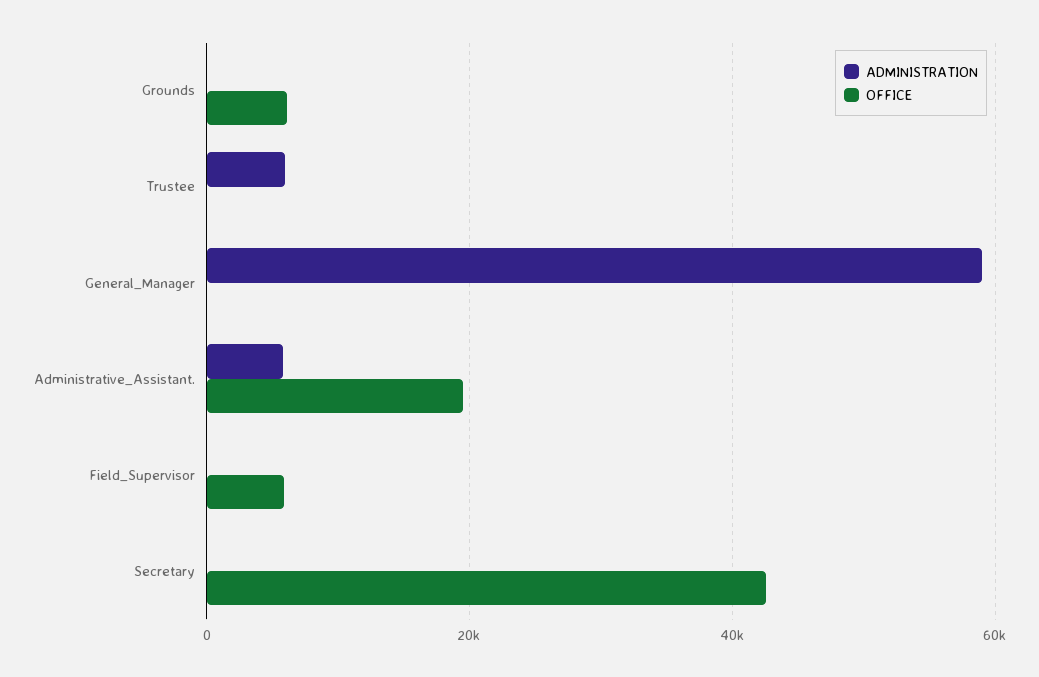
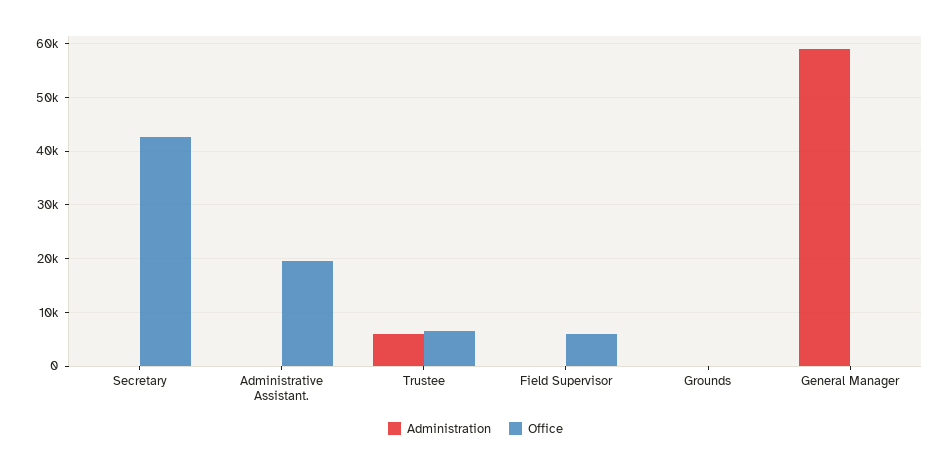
  {
    "ADMINISTRATION": {
      "Grounds": 0,
      "Trustee": 6000,
      "General_Manager": 58000,
-     "Administrative_Assistant.": 6000,
+     "Administrative_Assistant.": 0,
      "Field_Supervisor": 0,
      "Secretary": 0
    },
    "OFFICE": {
-     "Grounds": 6000,
+     "Grounds": 0,
-     "Trustee": 0,
+     "Trustee": 6000,
      "General_Manager": 0,
      "Administrative_Assistant.": 20000,
      "Field_Supervisor": 6000,
      "Secretary": 42000
    }
  }

